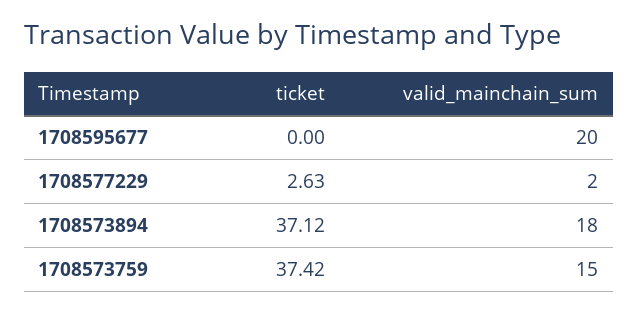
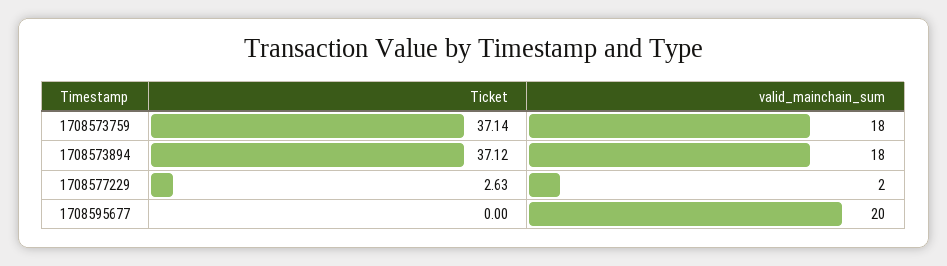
  {
    "ticket": {
      "1708595677": 0,
      "1708577229": 2.63,
      "1708573894": 37.12,
-     "1708573759": 37.42
+     "1708573759": 37.14
    },
    "valid_mainchain_sum": {
      "1708595677": 20,
      "1708577229": 2,
      "1708573894": 18,
-     "1708573759": 15
+     "1708573759": 18
    }
  }

